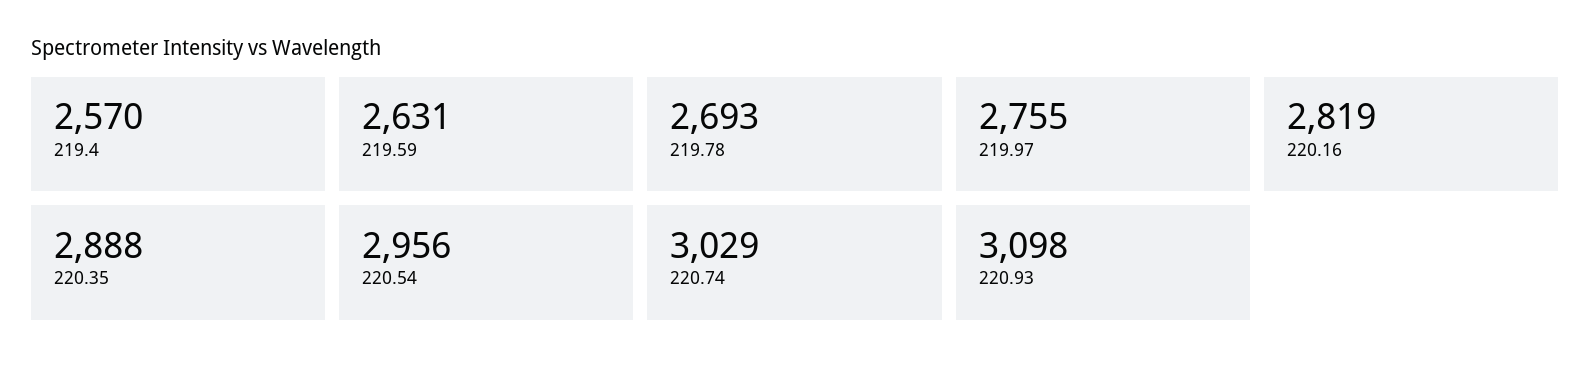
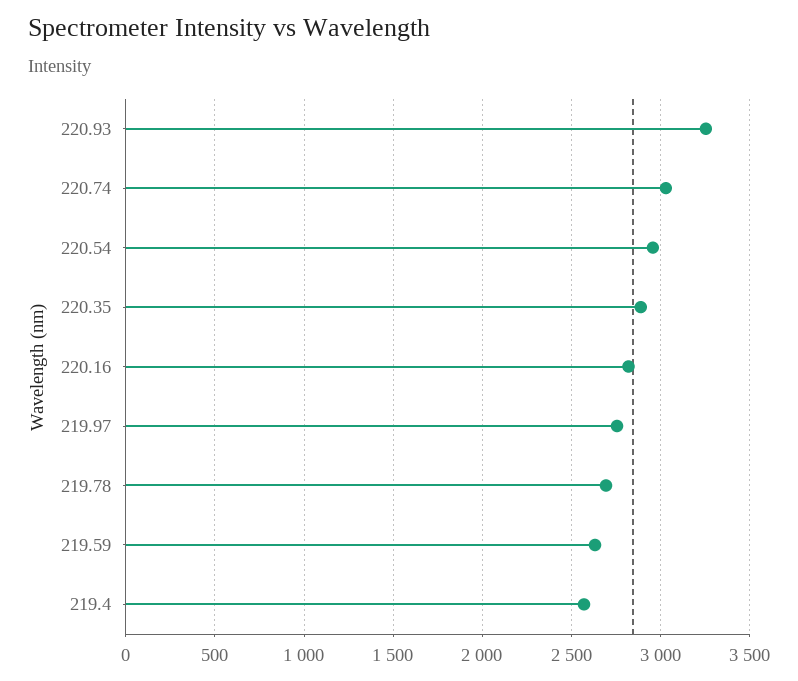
  {
    "219.4": 2570,
    "219.59": 2631,
    "219.78": 2693,
    "219.97": 2755,
    "220.16": 2819,
    "220.35": 2888,
    "220.54": 2956,
    "220.74": 3029,
-   "220.93": 3098
+   "220.93": 3250
  }

